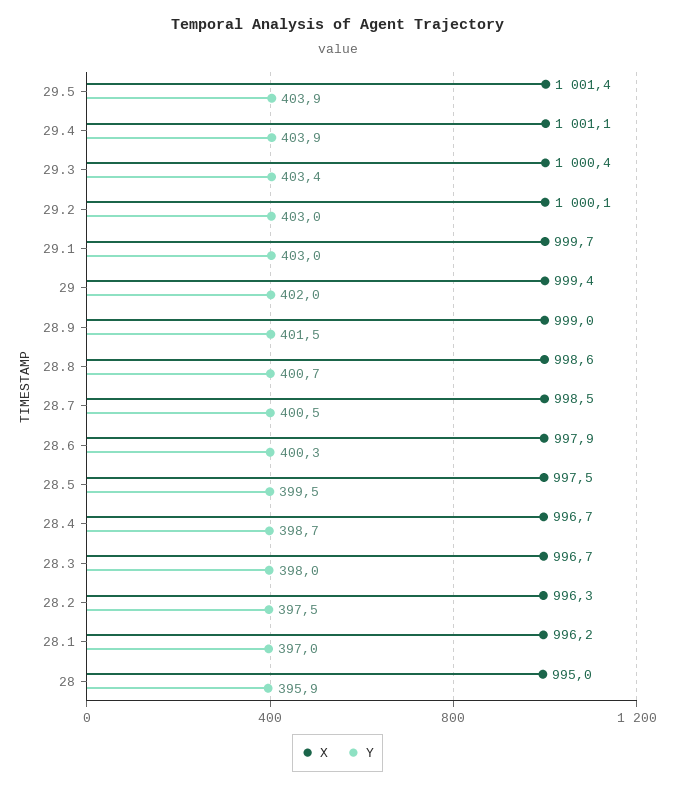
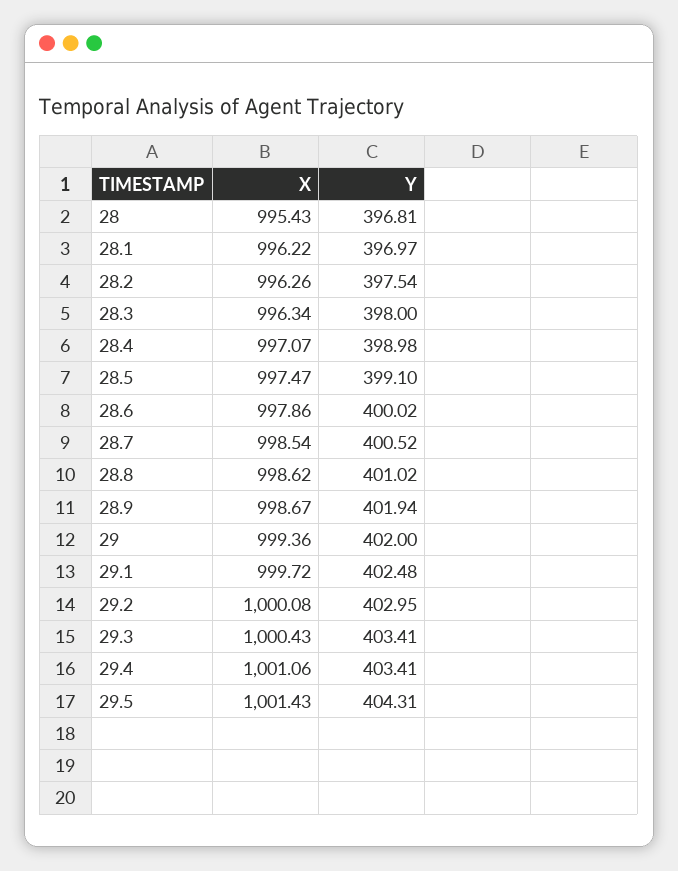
  {
    "X": {
      "29.5": 1001.43,
      "29.4": 1001.06,
      "29.3": 1000.43,
      "29.2": 1000.08,
      "29.1": 999.72,
      "29": 999.36,
-     "28.9": 999,
+     "28.9": 998.67,
      "28.8": 998.62,
      "28.7": 998.54,
      "28.6": 997.86,
      "28.5": 997.47,
-     "28.4": 996.7,
+     "28.4": 997.07,
-     "28.3": 996.7,
+     "28.3": 996.34,
      "28.2": 996.26,
      "28.1": 996.22,
-     "28": 995
+     "28": 995.43
    },
    "Y": {
-     "29.5": 403.9,
+     "29.5": 404.31,
-     "29.4": 403.9,
+     "29.4": 403.41,
      "29.3": 403.41,
      "29.2": 402.95,
-     "29.1": 403,
+     "29.1": 402.48,
      "29": 402,
-     "28.9": 401.5,
+     "28.9": 401.94,
-     "28.8": 400.7,
+     "28.8": 401.02,
      "28.7": 400.52,
-     "28.6": 400.3,
+     "28.6": 400.02,
-     "28.5": 399.5,
+     "28.5": 399.1,
-     "28.4": 398.7,
+     "28.4": 398.98,
      "28.3": 398,
      "28.2": 397.54,
      "28.1": 396.97,
-     "28": 395.9
+     "28": 396.81
    }
  }

